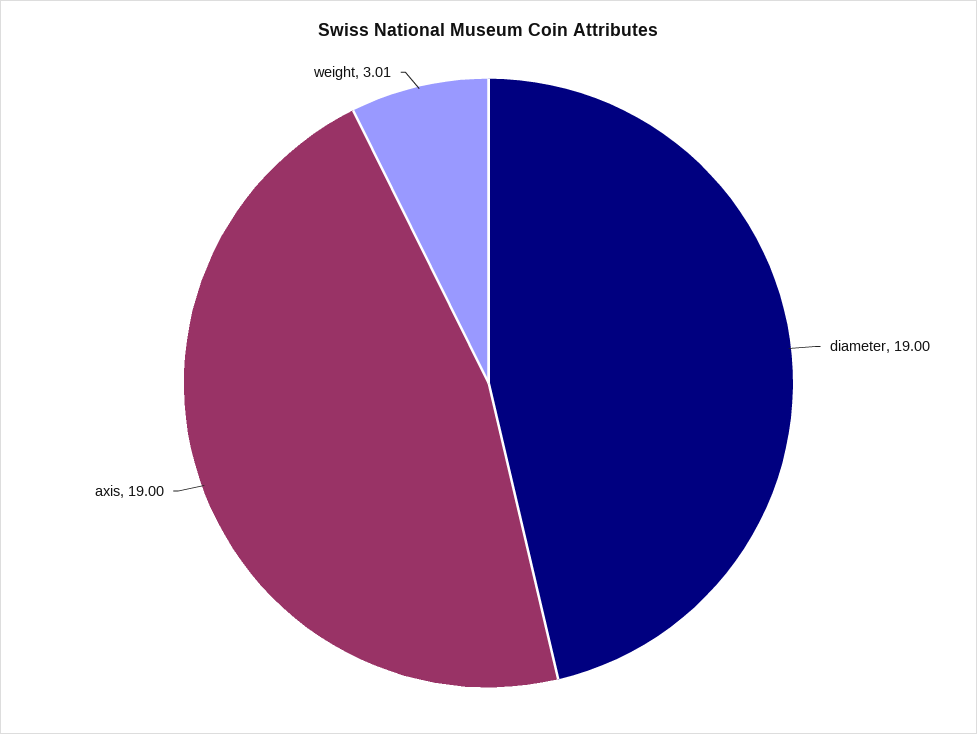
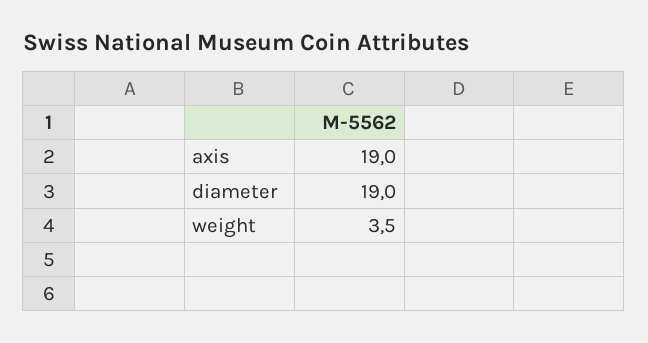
  {
    "diameter": 19,
    "axis": 19,
-   "weight": 3.01
+   "weight": 3.5
  }

